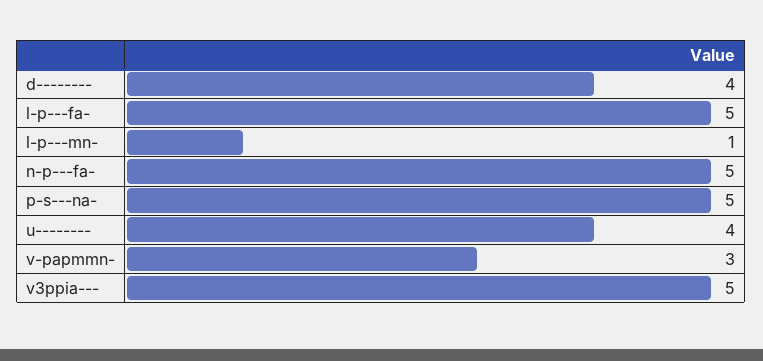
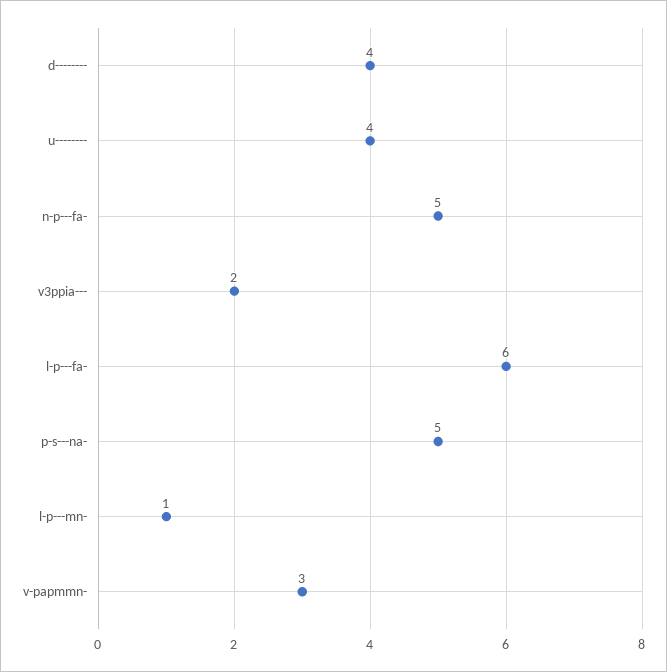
  {
    "d--------": 4,
-   "l-p---fa-": 5,
+   "l-p---fa-": 6,
    "l-p---mn-": 1,
    "n-p---fa-": 5,
    "p-s---na-": 5,
    "u--------": 4,
    "v-papmmn-": 3,
-   "v3ppia---": 5
+   "v3ppia---": 2
  }

